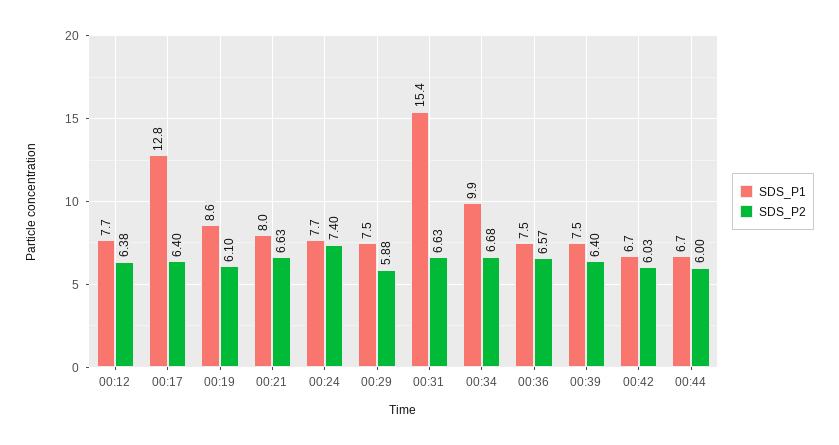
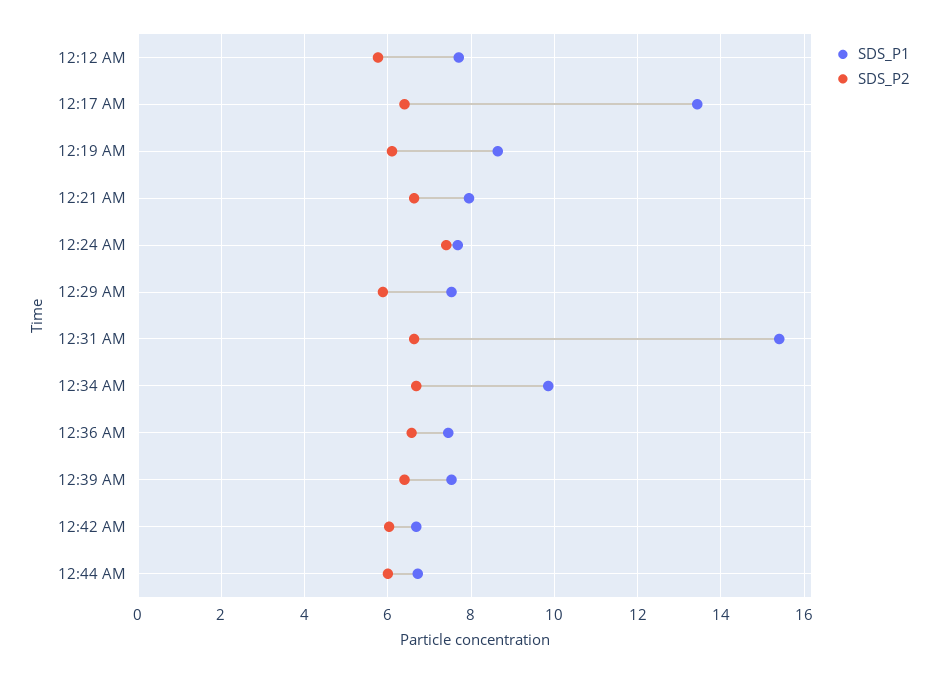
  {
    "SDS_P1": {
      "00:12": 7.7,
-     "00:17": 12.8,
+     "00:17": 13.4,
      "00:19": 8.6,
      "00:21": 8,
      "00:24": 7.7,
      "00:29": 7.5,
      "00:31": 15.4,
      "00:34": 9.9,
      "00:36": 7.5,
      "00:39": 7.5,
      "00:42": 6.7,
      "00:44": 6.7
    },
    "SDS_P2": {
-     "00:12": 6.38,
+     "00:12": 5.8,
      "00:17": 6.4,
      "00:19": 6.1,
      "00:21": 6.63,
      "00:24": 7.4,
      "00:29": 5.88,
      "00:31": 6.63,
      "00:34": 6.68,
      "00:36": 6.57,
      "00:39": 6.4,
      "00:42": 6.03,
      "00:44": 6
    }
  }

